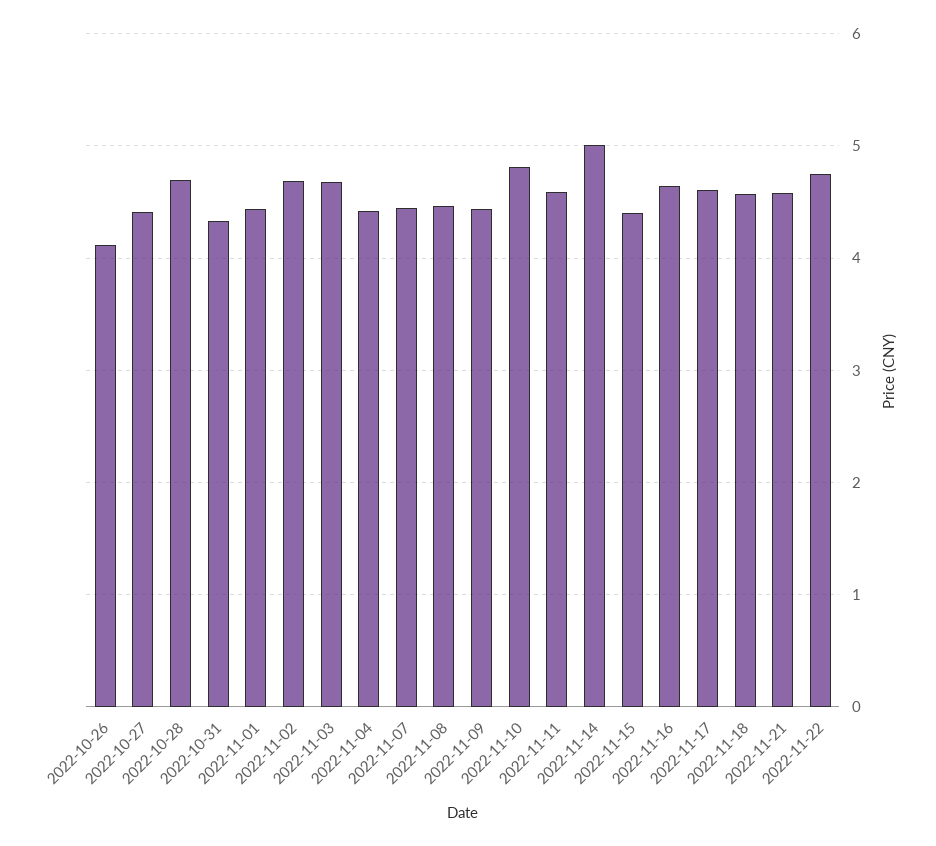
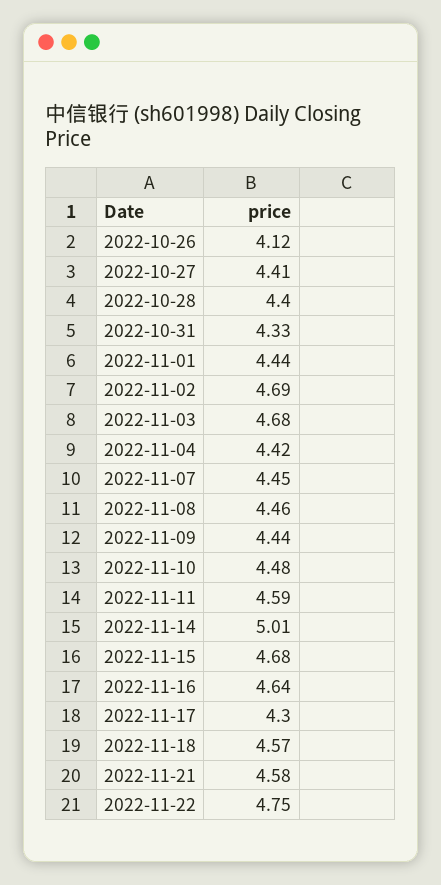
  {
    "2022-10-26": 4.12,
    "2022-10-27": 4.41,
-   "2022-10-28": 4.7,
+   "2022-10-28": 4.4,
    "2022-10-31": 4.33,
    "2022-11-01": 4.44,
    "2022-11-02": 4.69,
    "2022-11-03": 4.68,
    "2022-11-04": 4.42,
    "2022-11-07": 4.45,
    "2022-11-08": 4.46,
    "2022-11-09": 4.44,
-   "2022-11-10": 4.8,
+   "2022-11-10": 4.48,
    "2022-11-11": 4.59,
    "2022-11-14": 5.01,
-   "2022-11-15": 4.4,
+   "2022-11-15": 4.68,
    "2022-11-16": 4.64,
-   "2022-11-17": 4.6,
+   "2022-11-17": 4.3,
    "2022-11-18": 4.57,
    "2022-11-21": 4.58,
    "2022-11-22": 4.75
  }

